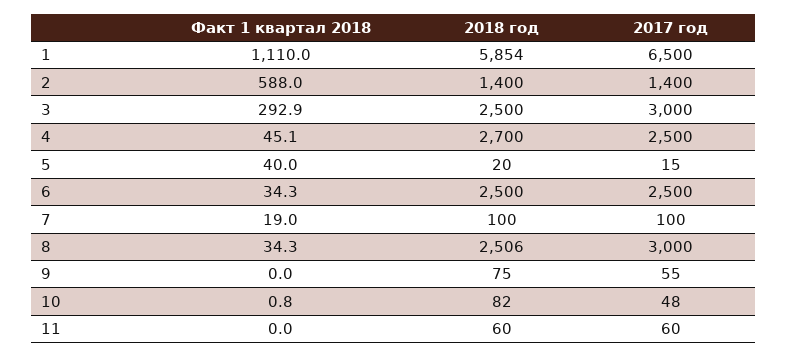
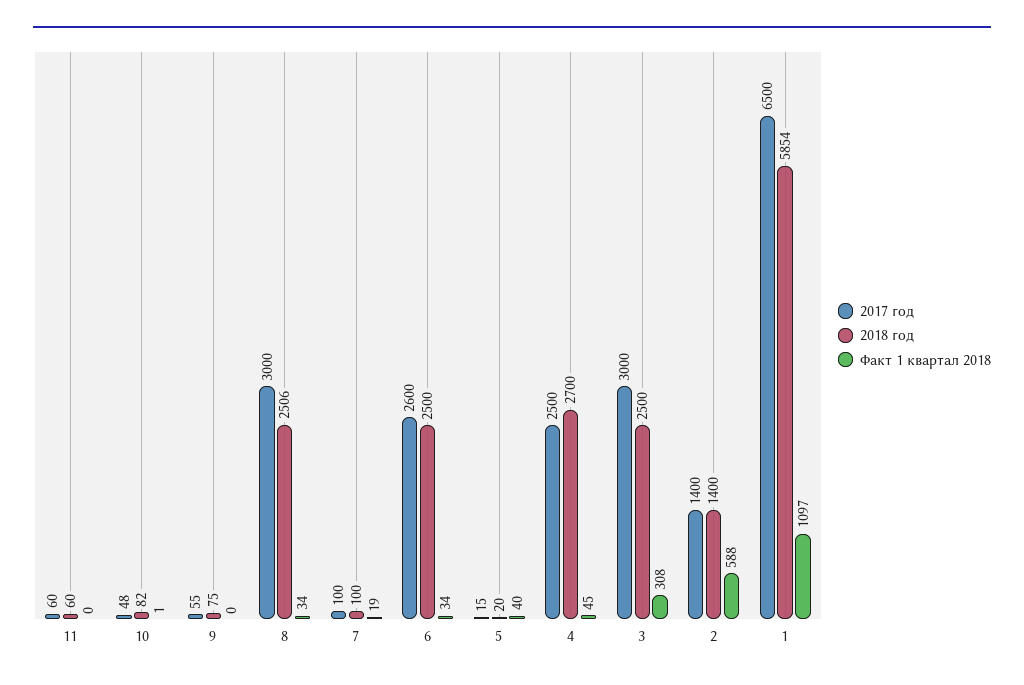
  {
    "Факт 1 квартал 2018": {
-     "1": 1110,
+     "1": 1097,
      "2": 588,
-     "3": 292.9,
+     "3": 308,
      "4": 45.1,
      "5": 40,
      "6": 34.3,
      "7": 19,
      "8": 34.3,
      "9": 0,
      "10": 0.8,
      "11": 0
    },
    "2018 год": {
      "1": 5854,
      "2": 1400,
      "3": 2500,
      "4": 2700,
      "5": 20,
      "6": 2500,
      "7": 100,
      "8": 2506,
      "9": 75,
      "10": 82,
      "11": 60
    },
    "2017 год": {
      "1": 6500,
      "2": 1400,
      "3": 3000,
      "4": 2500,
      "5": 15,
-     "6": 2500,
+     "6": 2600,
      "7": 100,
      "8": 3000,
      "9": 55,
      "10": 48,
      "11": 60
    }
  }

